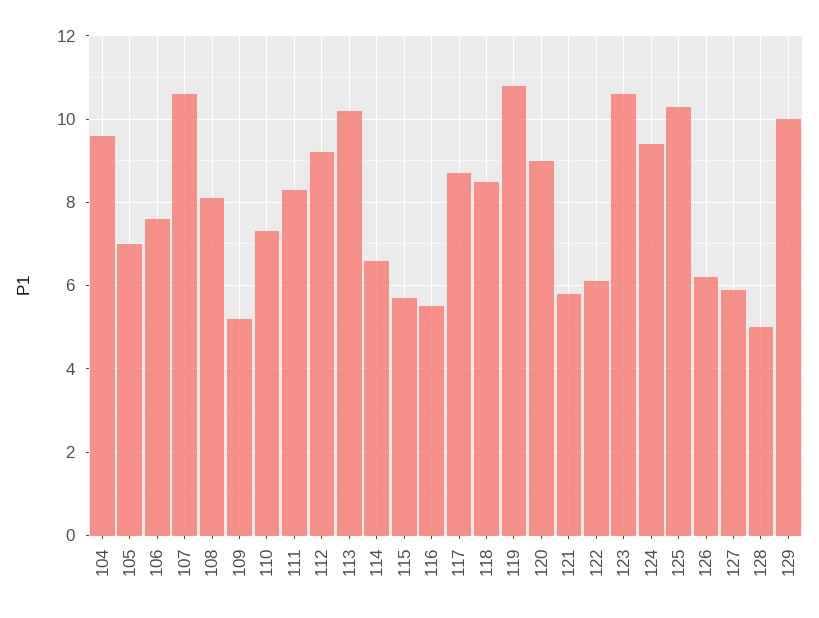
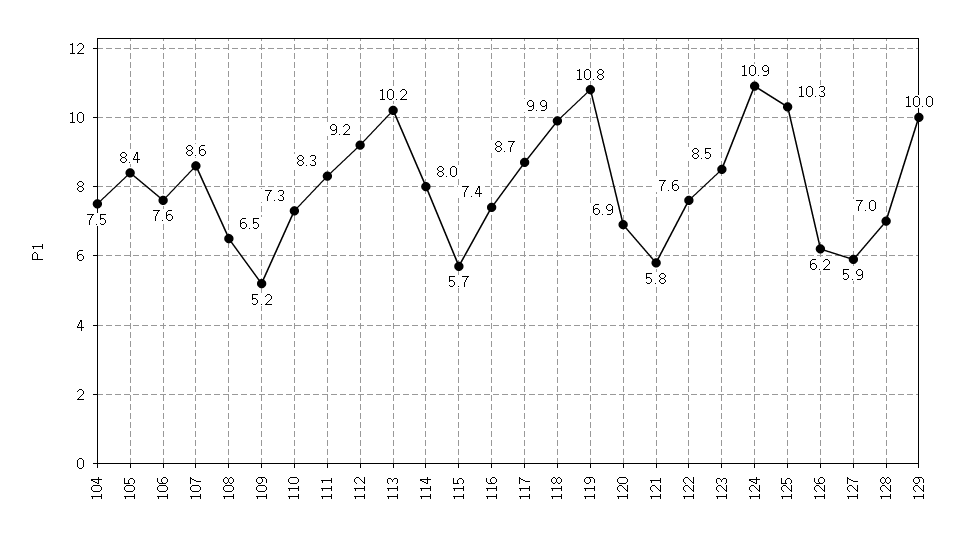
  {
-   "104": 9.5,
+   "104": 7.5,
-   "105": 7,
+   "105": 8.4,
    "106": 7.6,
-   "107": 10.5,
+   "107": 8.6,
-   "108": 8,
+   "108": 6.5,
    "109": 5.2,
    "110": 7.3,
    "111": 8.3,
    "112": 9.2,
    "113": 10.2,
-   "114": 6.5,
+   "114": 8,
    "115": 5.7,
-   "116": 5.5,
+   "116": 7.4,
    "117": 8.7,
-   "118": 8.5,
+   "118": 9.9,
    "119": 10.8,
-   "120": 9,
+   "120": 6.9,
    "121": 5.8,
-   "122": 6,
+   "122": 7.6,
-   "123": 10.5,
+   "123": 8.5,
-   "124": 9.5,
+   "124": 10.9,
    "125": 10.3,
    "126": 6.2,
    "127": 5.9,
-   "128": 5,
+   "128": 7,
    "129": 10
  }

